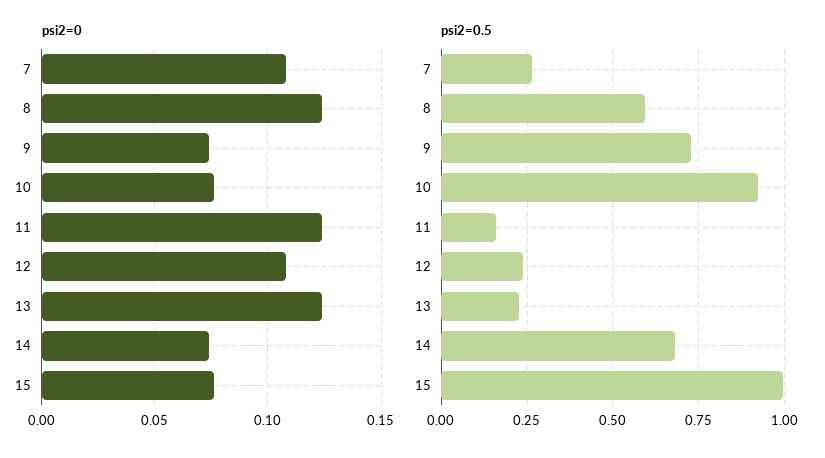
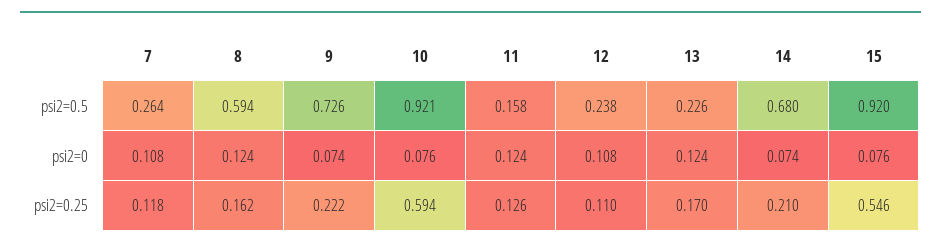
  {
    "psi2=0": {
      "7": 0.108,
      "8": 0.124,
      "9": 0.074,
      "10": 0.076,
      "11": 0.124,
      "12": 0.108,
      "13": 0.124,
      "14": 0.074,
      "15": 0.076
    },
    "psi2=0.5": {
      "7": 0.264,
      "8": 0.594,
      "9": 0.726,
      "10": 0.921,
      "11": 0.158,
      "12": 0.238,
      "13": 0.226,
      "14": 0.68,
-     "15": 1
+     "15": 0.92
-   }
+   },
+   "psi2=0.25": {
+     "7": 0.118,
+     "8": 0.162,
+     "9": 0.222,
+     "10": 0.594,
+     "11": 0.126,
+     "12": 0.11,
+     "13": 0.17,
+     "14": 0.21,
+     "15": 0.546
+   }
  }

